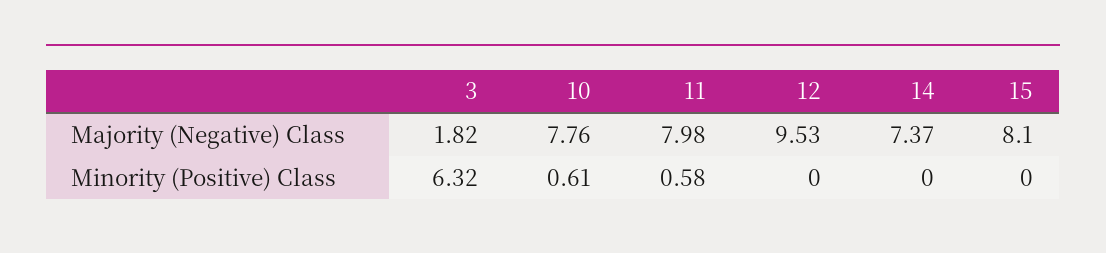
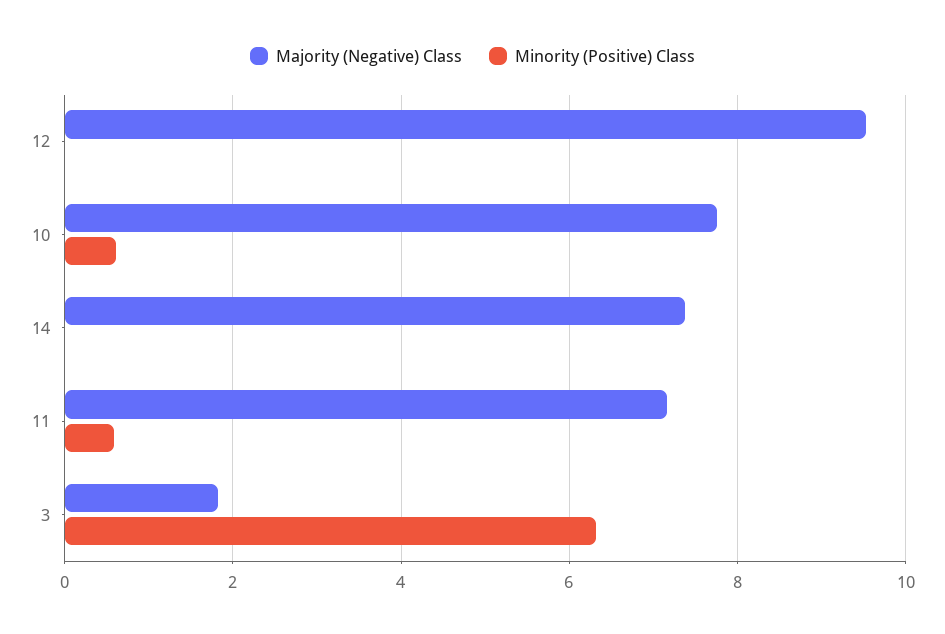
  {
    "Majority (Negative) Class": {
      "3": 1.82,
      "10": 7.76,
-     "11": 7.98,
+     "11": 7.2,
      "12": 9.53,
-     "14": 7.37,
+     "14": 7.37
-     "15": 8.1
    },
    "Minority (Positive) Class": {
      "3": 6.32,
      "10": 0.61,
      "11": 0.58,
      "12": 0,
-     "14": 0,
+     "14": 0
-     "15": 0
    }
  }

